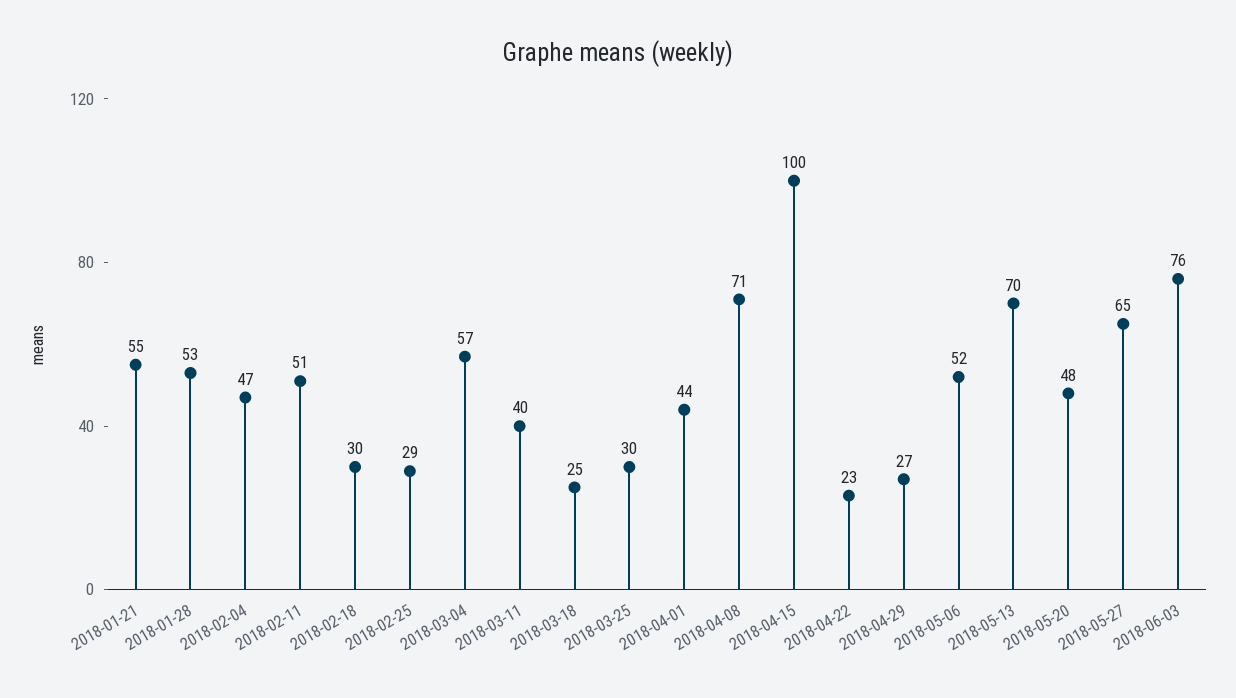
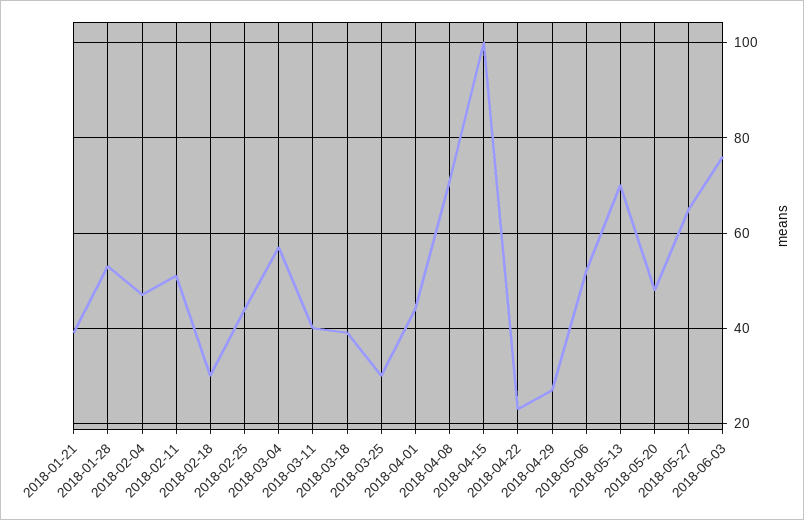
  {
-   "2018-01-21": 55,
+   "2018-01-21": 40,
    "2018-01-28": 53,
    "2018-02-04": 47,
    "2018-02-11": 51,
    "2018-02-18": 30,
-   "2018-02-25": 29,
+   "2018-02-25": 45,
    "2018-03-04": 57,
    "2018-03-11": 40,
-   "2018-03-18": 25,
+   "2018-03-18": 40,
    "2018-03-25": 30,
    "2018-04-01": 44,
    "2018-04-08": 71,
    "2018-04-15": 100,
    "2018-04-22": 23,
    "2018-04-29": 27,
    "2018-05-06": 52,
    "2018-05-13": 70,
    "2018-05-20": 48,
    "2018-05-27": 65,
    "2018-06-03": 76
  }

